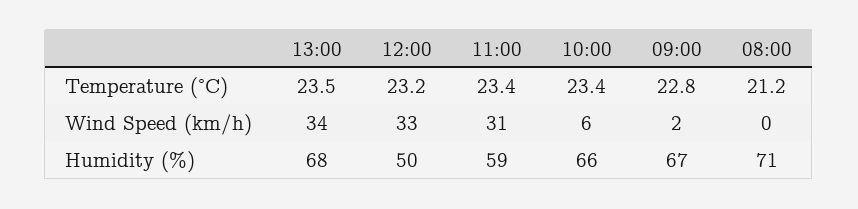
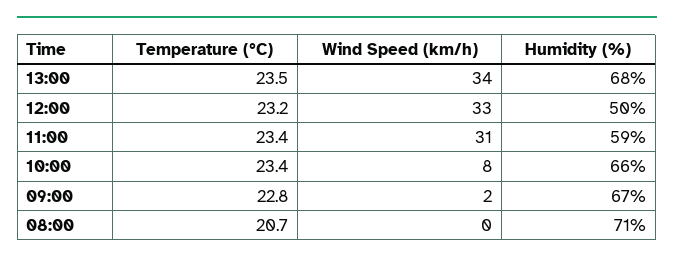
  {
    "13:00": {
      "Temperature (°C)": 23.5,
      "Wind Speed (km/h)": 34,
      "Humidity (%)": 68
    },
    "12:00": {
      "Temperature (°C)": 23.2,
      "Wind Speed (km/h)": 33,
      "Humidity (%)": 50
    },
    "11:00": {
      "Temperature (°C)": 23.4,
      "Wind Speed (km/h)": 31,
      "Humidity (%)": 59
    },
    "10:00": {
      "Temperature (°C)": 23.4,
-     "Wind Speed (km/h)": 6,
+     "Wind Speed (km/h)": 8,
      "Humidity (%)": 66
    },
    "09:00": {
      "Temperature (°C)": 22.8,
      "Wind Speed (km/h)": 2,
      "Humidity (%)": 67
    },
    "08:00": {
-     "Temperature (°C)": 21.2,
+     "Temperature (°C)": 20.7,
      "Wind Speed (km/h)": 0,
      "Humidity (%)": 71
    }
  }

